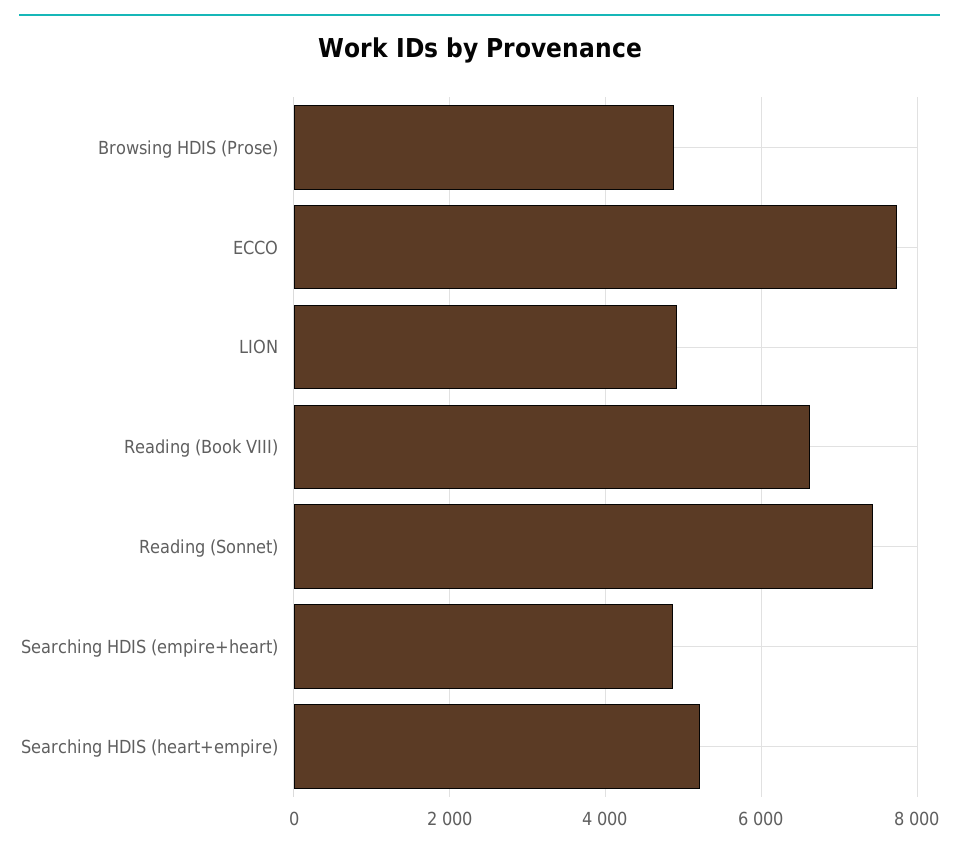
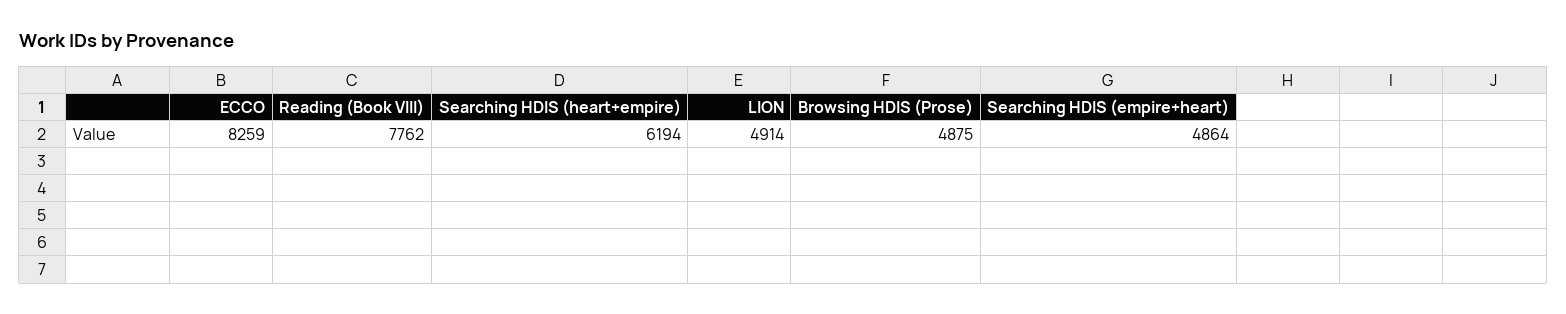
  {
    "Browsing HDIS (Prose)": 4875,
-   "ECCO": 7800,
+   "ECCO": 8259,
    "LION": 4914,
-   "Reading (Book VIII)": 6600,
+   "Reading (Book VIII)": 7762,
-   "Reading (Sonnet)": 7400,
    "Searching HDIS (empire+heart)": 4864,
-   "Searching HDIS (heart+empire)": 5200
+   "Searching HDIS (heart+empire)": 6194
  }

